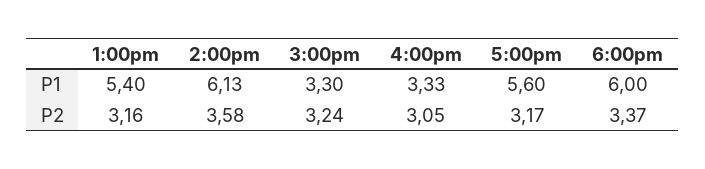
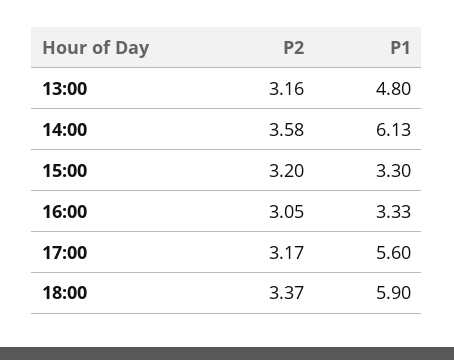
  {
    "1:00pm": {
-     "P1": 5.4,
+     "P1": 4.8,
      "P2": 3.16
    },
    "2:00pm": {
      "P1": 6.13,
      "P2": 3.58
    },
    "3:00pm": {
      "P1": 3.3,
-     "P2": 3.24
+     "P2": 3.2
    },
    "4:00pm": {
      "P1": 3.33,
      "P2": 3.05
    },
    "5:00pm": {
      "P1": 5.6,
      "P2": 3.17
    },
    "6:00pm": {
-     "P1": 6,
+     "P1": 5.9,
      "P2": 3.37
    }
  }

